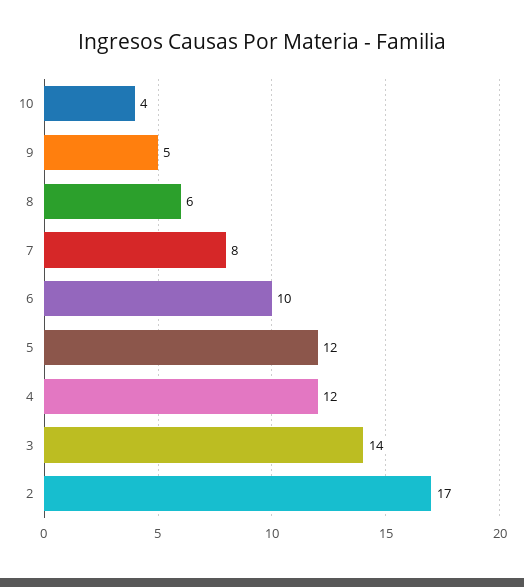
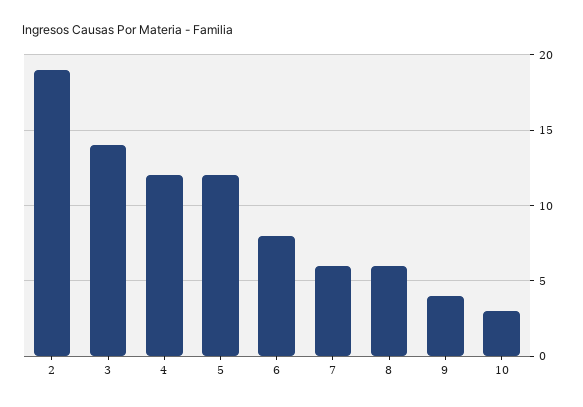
  {
-   "10": 4,
+   "10": 3,
-   "9": 5,
+   "9": 4,
    "8": 6,
-   "7": 8,
+   "7": 6,
-   "6": 10,
+   "6": 8,
    "5": 12,
    "4": 12,
    "3": 14,
-   "2": 17
+   "2": 19
  }

